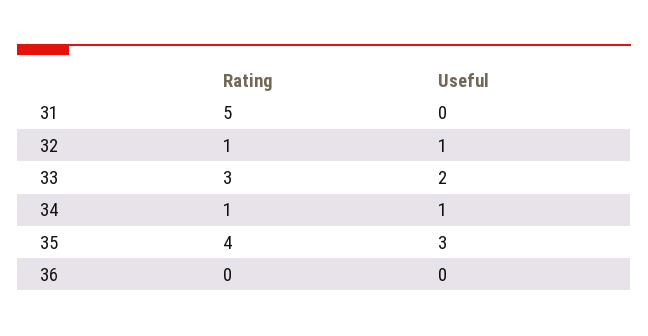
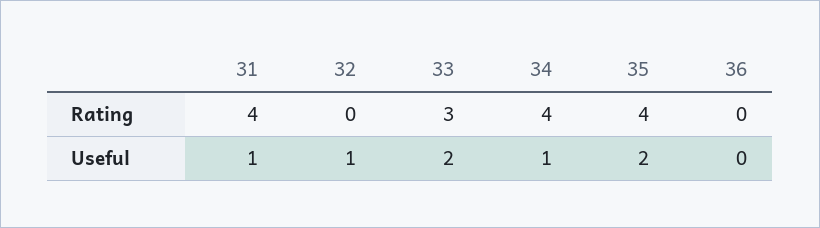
  {
    "Rating": {
-     "31": 5,
+     "31": 4,
-     "32": 1,
+     "32": 0,
      "33": 3,
-     "34": 1,
+     "34": 4,
      "35": 4,
      "36": 0
    },
    "Useful": {
-     "31": 0,
+     "31": 1,
      "32": 1,
      "33": 2,
      "34": 1,
-     "35": 3,
+     "35": 2,
      "36": 0
    }
  }

